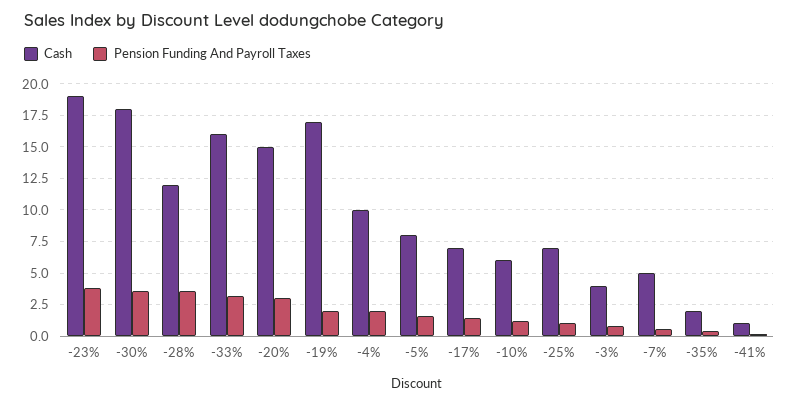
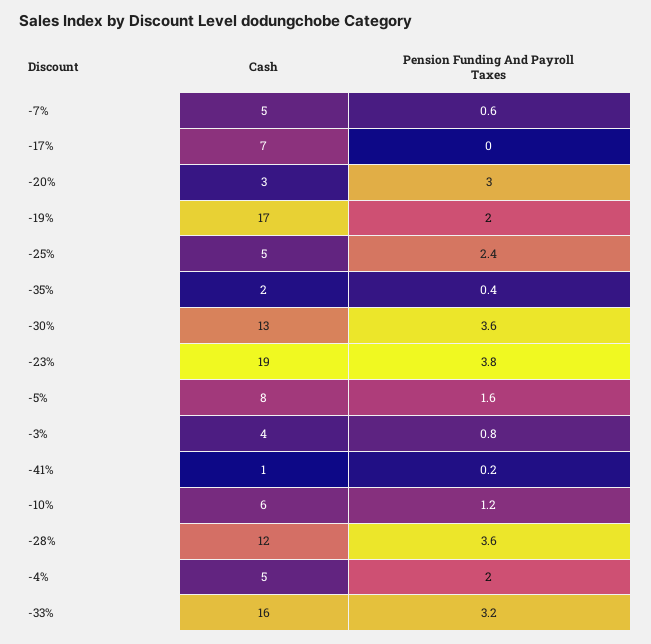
  {
    "Cash": {
      "-23%": 19,
-     "-30%": 18,
+     "-30%": 13,
      "-28%": 12,
      "-33%": 16,
-     "-20%": 15,
+     "-20%": 3,
      "-19%": 17,
-     "-4%": 10,
+     "-4%": 5,
      "-5%": 8,
      "-17%": 7,
      "-10%": 6,
-     "-25%": 7,
+     "-25%": 5,
      "-3%": 4,
      "-7%": 5,
      "-35%": 2,
      "-41%": 1
    },
    "Pension Funding And Payroll Taxes": {
      "-23%": 3.8,
      "-30%": 3.6,
      "-28%": 3.6,
      "-33%": 3.2,
      "-20%": 3,
      "-19%": 2,
      "-4%": 2,
      "-5%": 1.6,
-     "-17%": 1.5,
+     "-17%": 0,
      "-10%": 1.2,
-     "-25%": 1,
+     "-25%": 2.4,
      "-3%": 0.8,
      "-7%": 0.6,
      "-35%": 0.4,
      "-41%": 0.2
    }
  }

